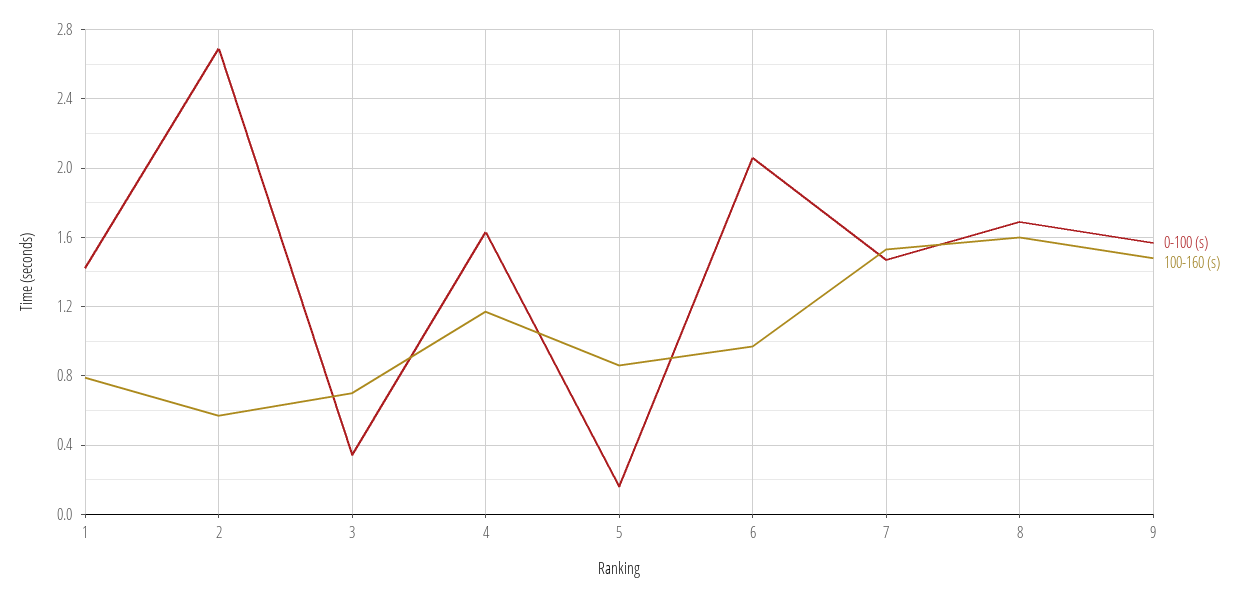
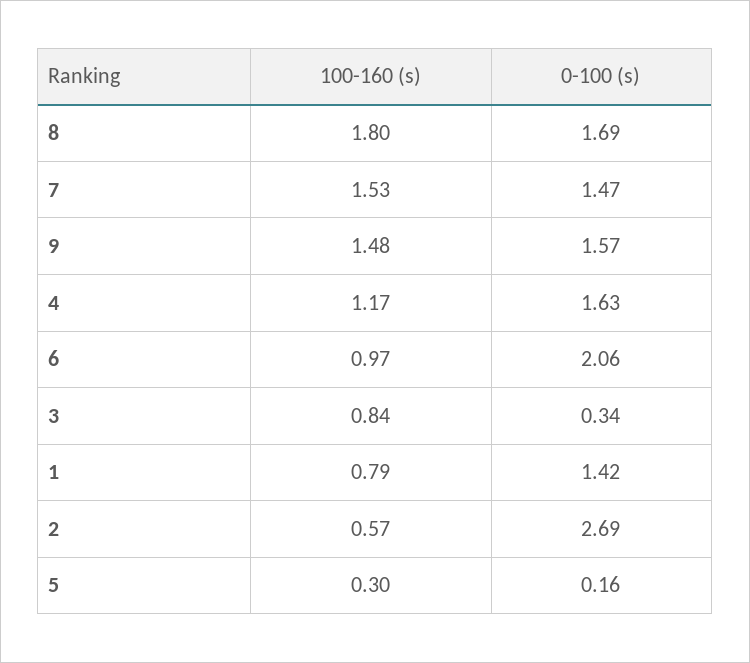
  {
    "0-100 (s)": {
      "1": 1.42,
      "2": 2.69,
      "3": 0.34,
      "4": 1.63,
      "5": 0.16,
      "6": 2.06,
      "7": 1.47,
      "8": 1.69,
      "9": 1.57
    },
    "100-160 (s)": {
      "1": 0.79,
      "2": 0.57,
-     "3": 0.7,
+     "3": 0.84,
      "4": 1.17,
-     "5": 0.85,
+     "5": 0.3,
      "6": 0.97,
      "7": 1.53,
-     "8": 1.6,
+     "8": 1.8,
      "9": 1.48
    }
  }

